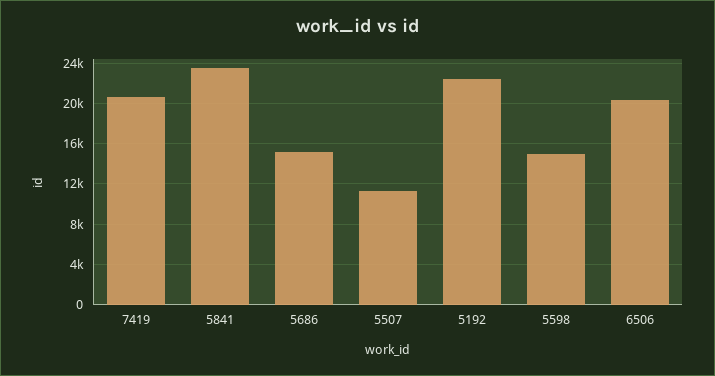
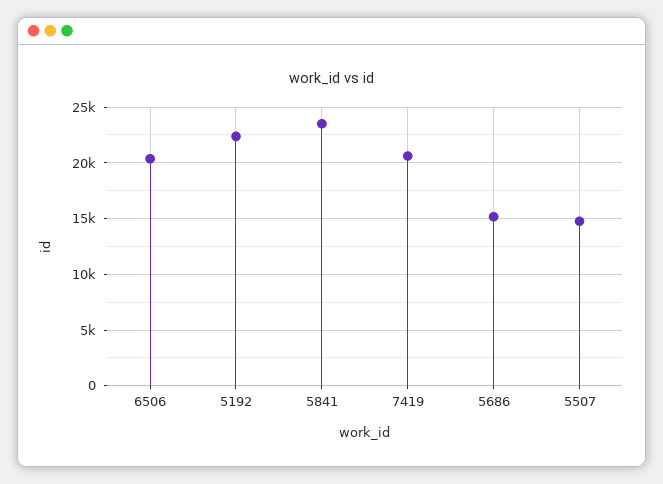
  {
    "7419": 21000,
    "5841": 24000,
    "5686": 15000,
-   "5507": 11000,
+   "5507": 15000,
    "5192": 22000,
-   "5598": 15000,
    "6506": 20000
  }

